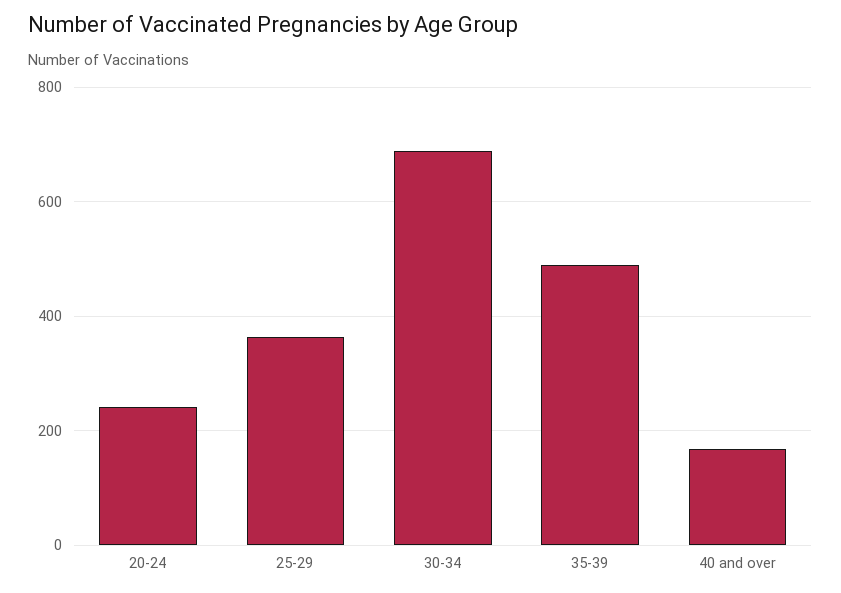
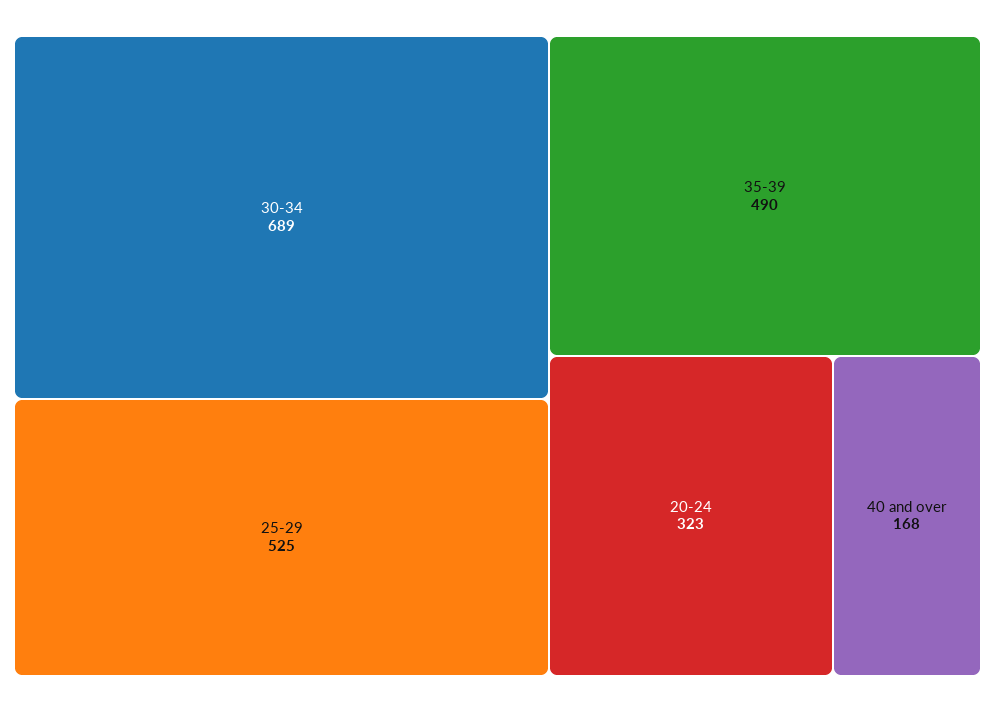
  {
-   "20-24": 240,
+   "20-24": 323,
-   "25-29": 360,
+   "25-29": 525,
    "30-34": 689,
    "35-39": 490,
    "40 and over": 168
  }

